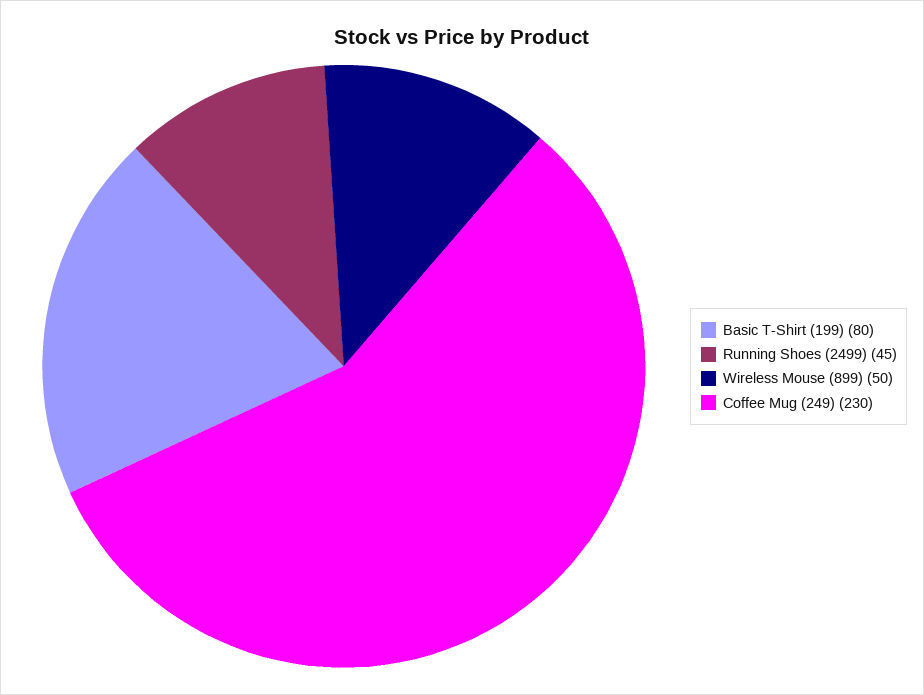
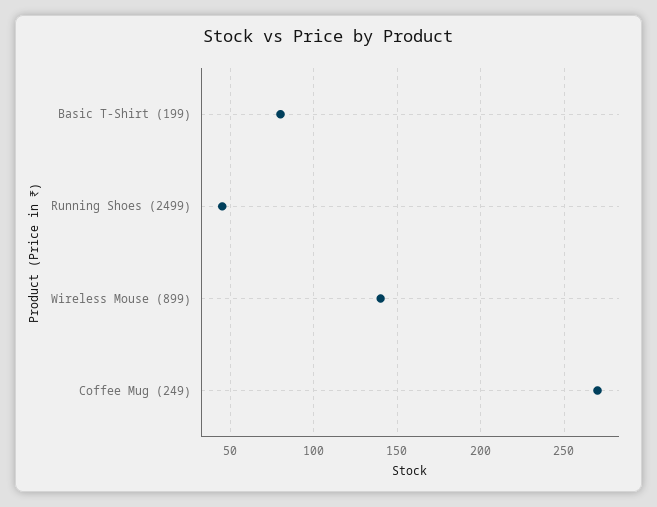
  {
    "Basic T-Shirt (199)": 80,
    "Running Shoes (2499)": 45,
-   "Wireless Mouse (899)": 50,
+   "Wireless Mouse (899)": 140,
-   "Coffee Mug (249)": 230
+   "Coffee Mug (249)": 270
  }

